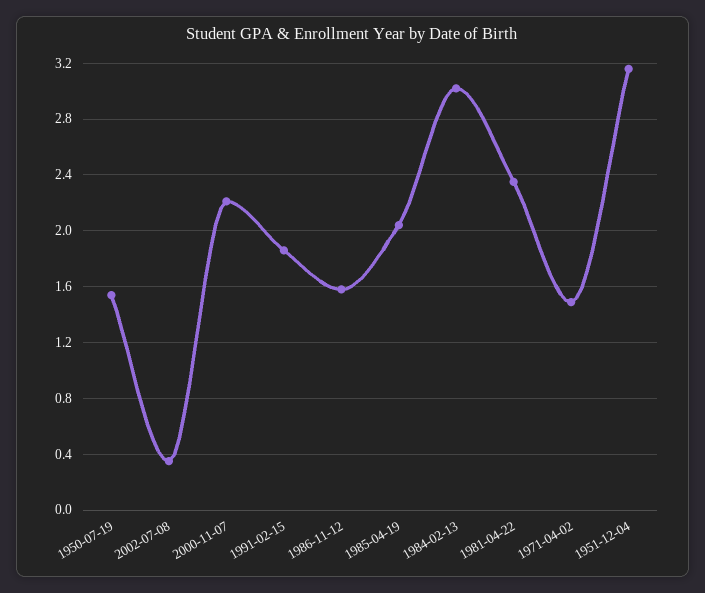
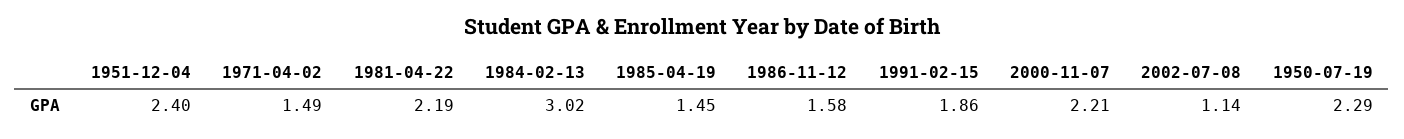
  {
-   "1950-07-19": 1.55,
+   "1950-07-19": 2.29,
-   "2002-07-08": 0.35,
+   "2002-07-08": 1.14,
    "2000-11-07": 2.21,
    "1991-02-15": 1.86,
    "1986-11-12": 1.58,
-   "1985-04-19": 2.05,
+   "1985-04-19": 1.45,
    "1984-02-13": 3.02,
-   "1981-04-22": 2.35,
+   "1981-04-22": 2.19,
    "1971-04-02": 1.49,
-   "1951-12-04": 3.15
+   "1951-12-04": 2.4
  }

